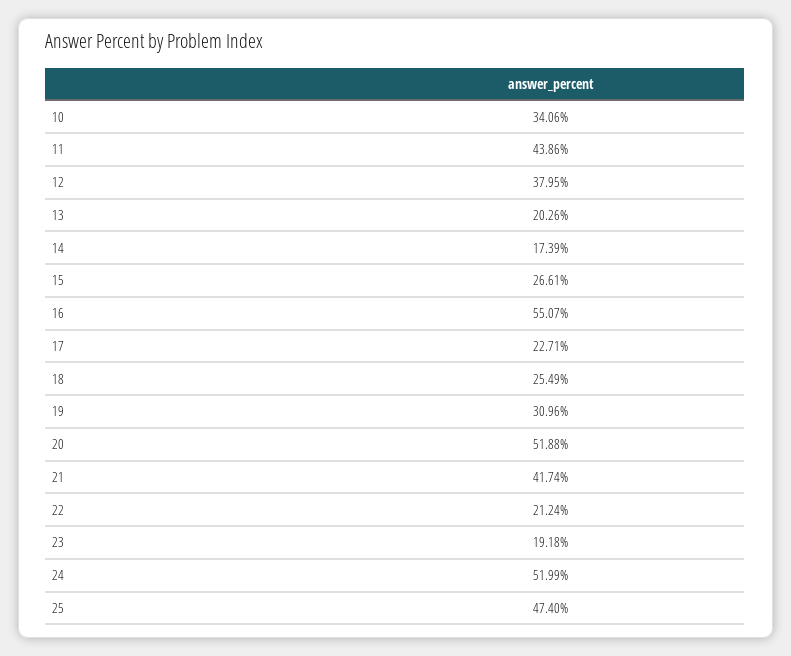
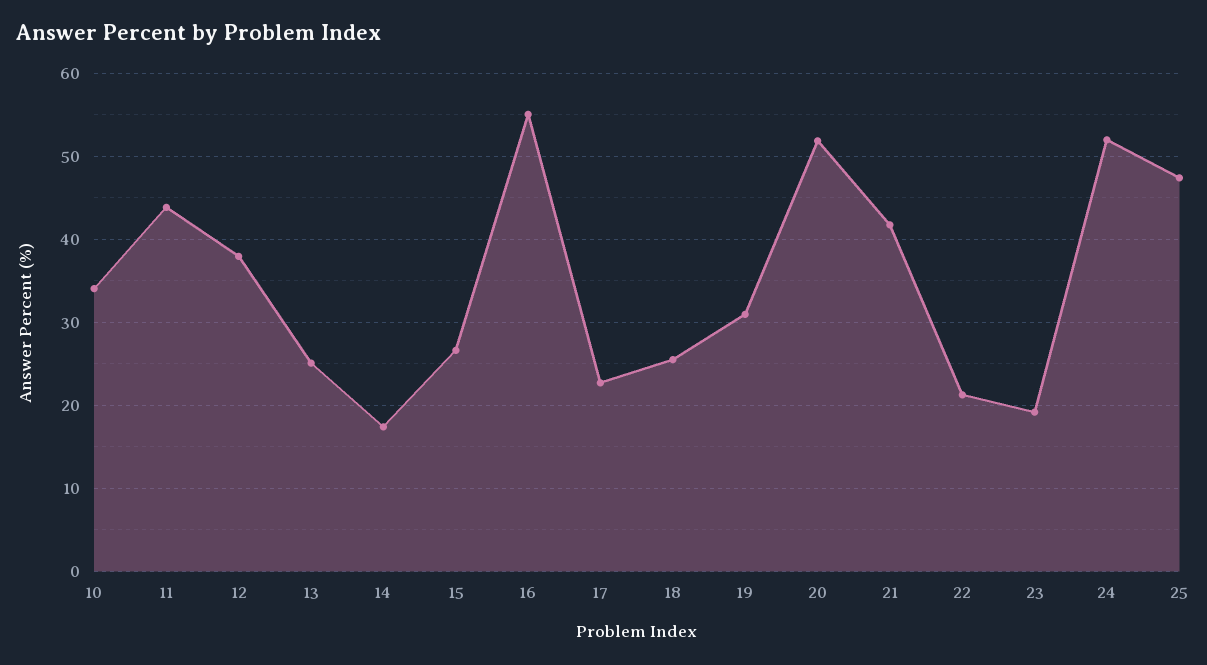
  {
    "10": 34.06,
    "11": 43.86,
    "12": 37.95,
-   "13": 20.26,
+   "13": 25,
    "14": 17.39,
    "15": 26.61,
    "16": 55.07,
    "17": 22.71,
    "18": 25.49,
    "19": 30.96,
    "20": 51.88,
    "21": 41.74,
    "22": 21.24,
    "23": 19.18,
    "24": 51.99,
    "25": 47.4
  }

